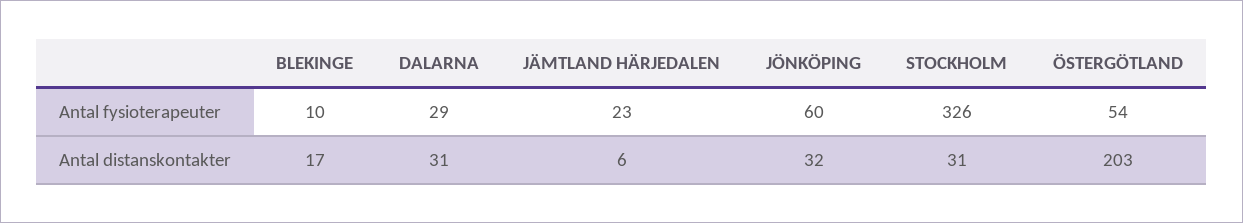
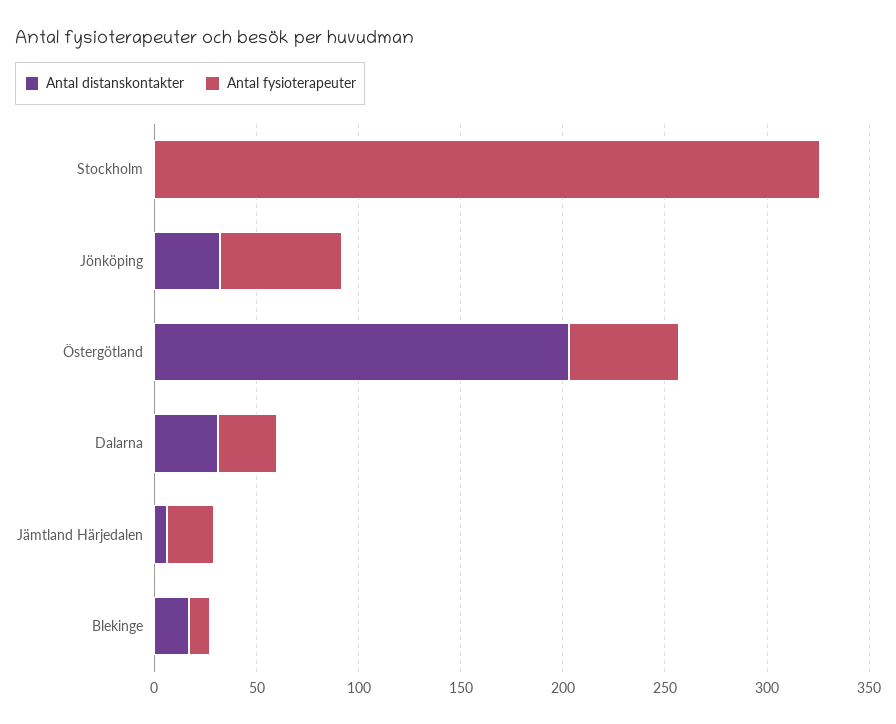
  {
    "Antal fysioterapeuter": {
      "BLEKINGE": 10,
      "DALARNA": 29,
      "JÄMTLAND HÄRJEDALEN": 23,
      "JÖNKÖPING": 60,
      "STOCKHOLM": 326,
      "ÖSTERGÖTLAND": 54
    },
    "Antal distanskontakter": {
      "BLEKINGE": 17,
      "DALARNA": 31,
      "JÄMTLAND HÄRJEDALEN": 6,
      "JÖNKÖPING": 32,
-     "STOCKHOLM": 31,
+     "STOCKHOLM": 0,
      "ÖSTERGÖTLAND": 203
    }
  }

